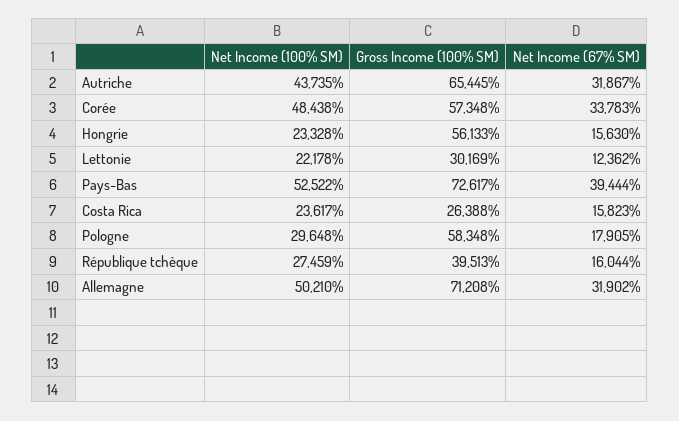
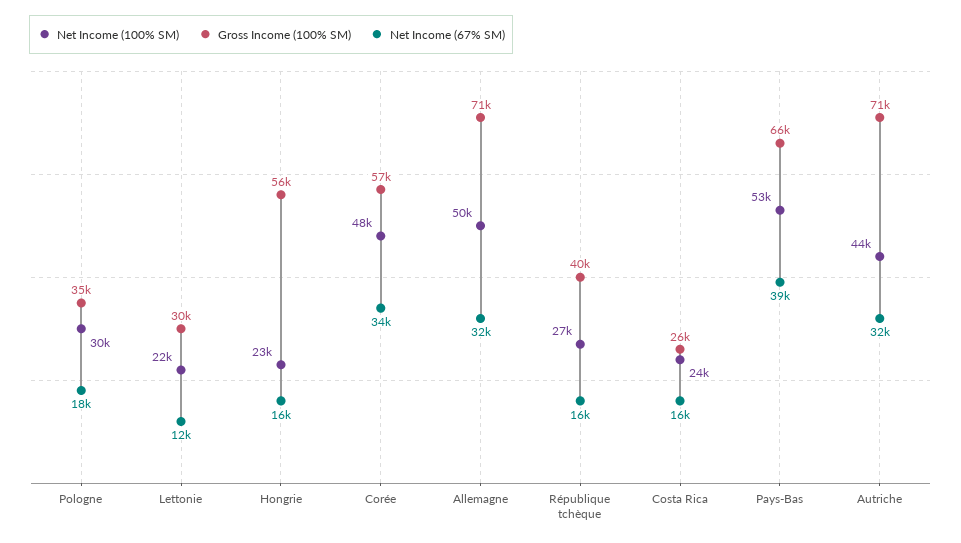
  {
    "Net Income (100% SM)": {
      "Autriche": 43735,
      "Corée": 48438,
      "Hongrie": 23328,
      "Lettonie": 22178,
      "Pays-Bas": 52522,
      "Costa Rica": 23617,
      "Pologne": 29648,
      "République tchèque": 27459,
      "Allemagne": 50210
    },
    "Gross Income (100% SM)": {
-     "Autriche": 65445,
+     "Autriche": 71000,
      "Corée": 57348,
      "Hongrie": 56133,
      "Lettonie": 30169,
-     "Pays-Bas": 72617,
+     "Pays-Bas": 66000,
      "Costa Rica": 26388,
-     "Pologne": 58348,
+     "Pologne": 35000,
      "République tchèque": 39513,
      "Allemagne": 71208
    },
    "Net Income (67% SM)": {
      "Autriche": 31867,
      "Corée": 33783,
      "Hongrie": 15630,
      "Lettonie": 12362,
      "Pays-Bas": 39444,
      "Costa Rica": 15823,
      "Pologne": 17905,
      "République tchèque": 16044,
      "Allemagne": 31902
    }
  }

